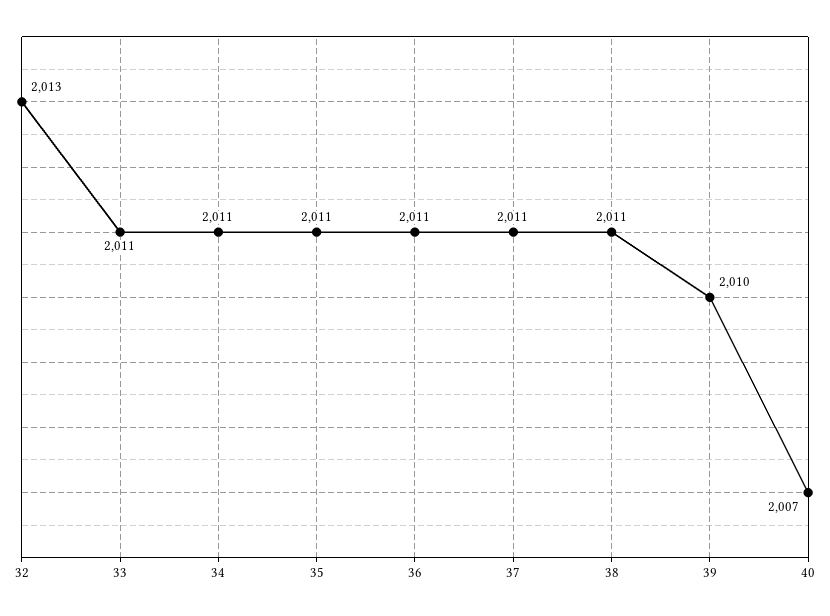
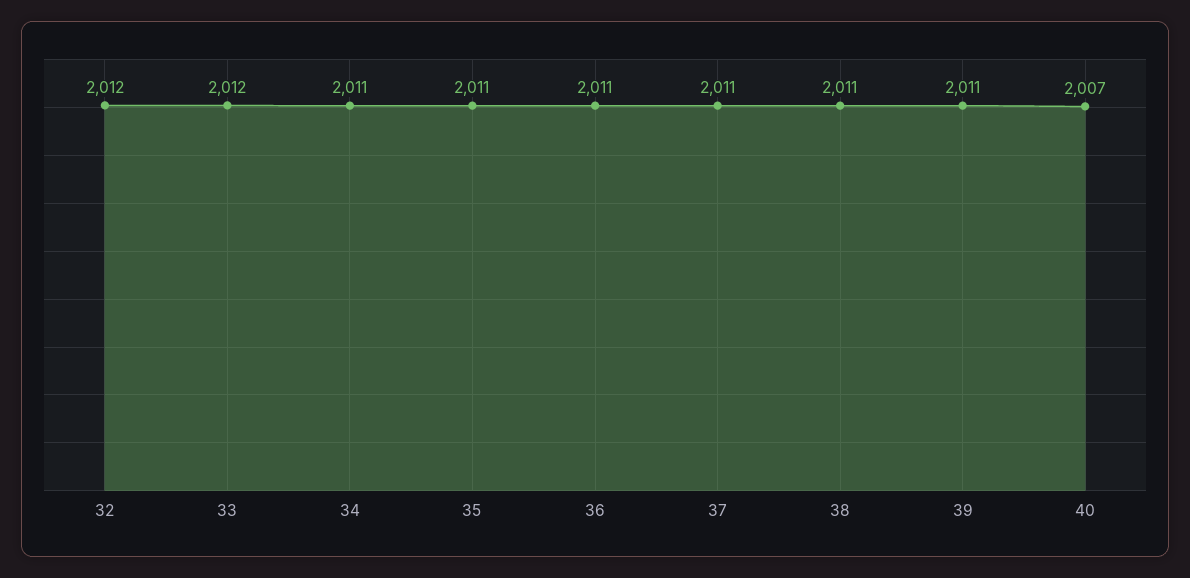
  {
-   "32": 2013,
+   "32": 2012,
-   "33": 2011,
+   "33": 2012,
    "34": 2011,
    "35": 2011,
    "36": 2011,
    "37": 2011,
    "38": 2011,
-   "39": 2010,
+   "39": 2011,
    "40": 2007
  }

